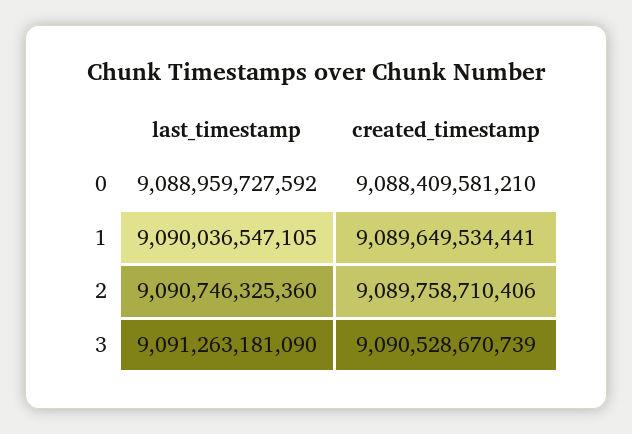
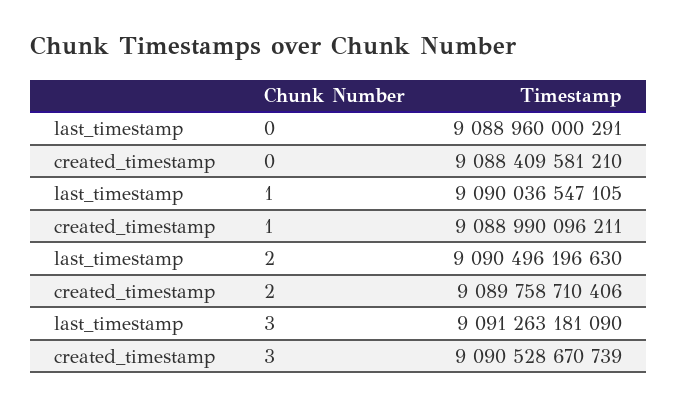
  {
    "last_timestamp": {
-     "0": 9088959727592,
+     "0": 9088960000291,
      "1": 9090036547105,
-     "2": 9090746325360,
+     "2": 9090496196630,
      "3": 9091263181090
    },
    "created_timestamp": {
      "0": 9088409581210,
-     "1": 9089649534441,
+     "1": 9088990096211,
      "2": 9089758710406,
      "3": 9090528670739
    }
  }

